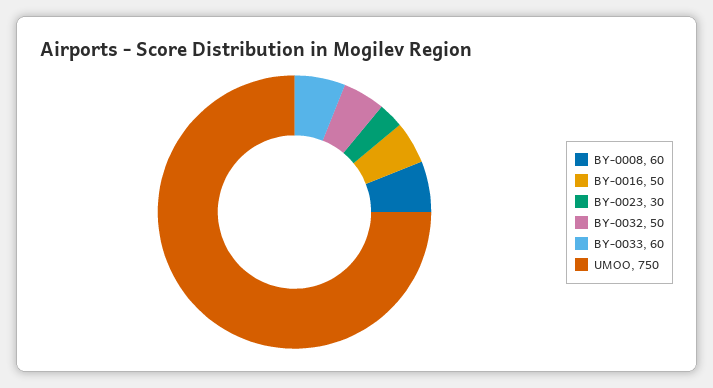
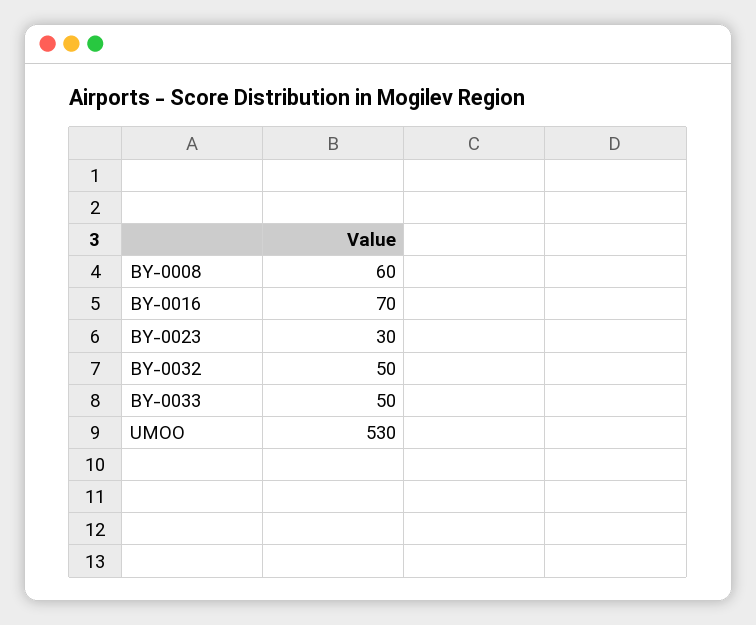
  {
    "BY-0008": 60,
-   "BY-0016": 50,
+   "BY-0016": 70,
    "BY-0023": 30,
    "BY-0032": 50,
-   "BY-0033": 60,
+   "BY-0033": 50,
-   "UMOO": 750
+   "UMOO": 530
  }

